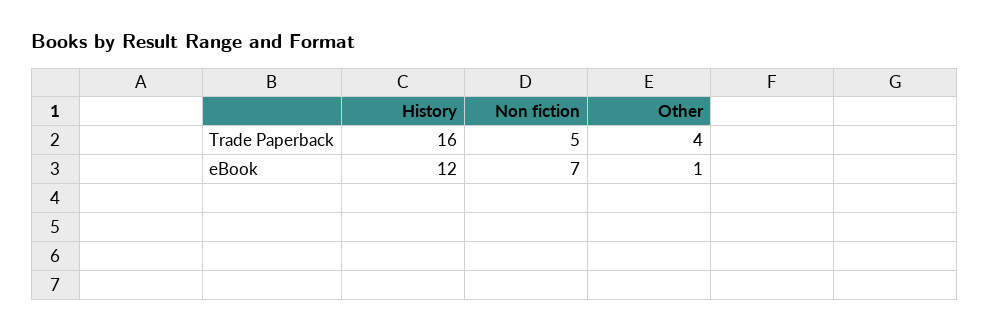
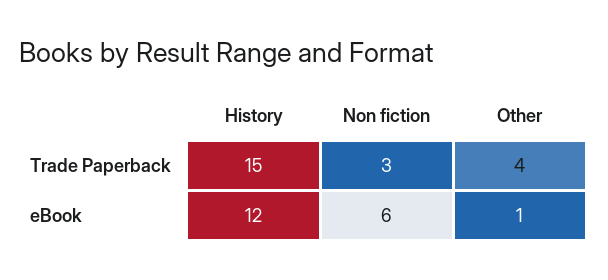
  {
    "History": {
-     "Trade Paperback": 16,
+     "Trade Paperback": 15,
      "eBook": 12
    },
    "Non fiction": {
-     "Trade Paperback": 5,
+     "Trade Paperback": 3,
-     "eBook": 7
+     "eBook": 6
    },
    "Other": {
      "Trade Paperback": 4,
      "eBook": 1
    }
  }

